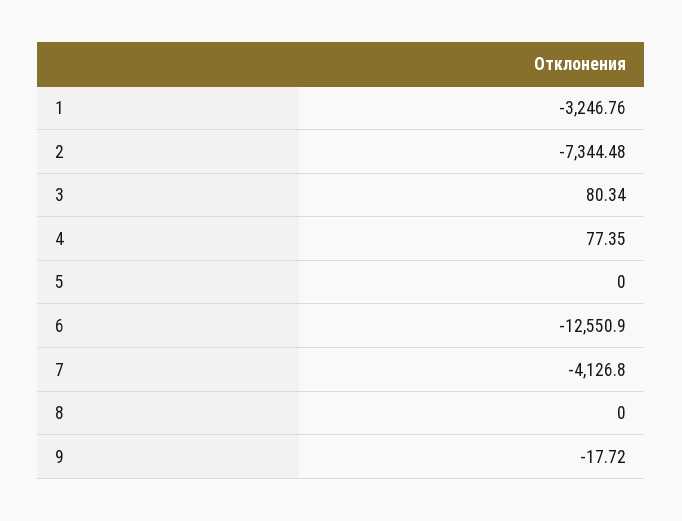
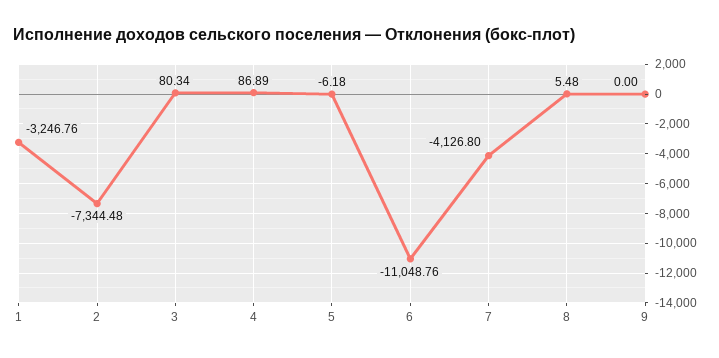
  {
    "1": -3246.76,
    "2": -7344.48,
    "3": 80.34,
-   "4": 77.35,
+   "4": 86.89,
-   "5": 0,
+   "5": -6.18,
-   "6": -12550.9,
+   "6": -11048.76,
    "7": -4126.8,
-   "8": 0,
+   "8": 5.48,
-   "9": -17.72
+   "9": 0
  }

